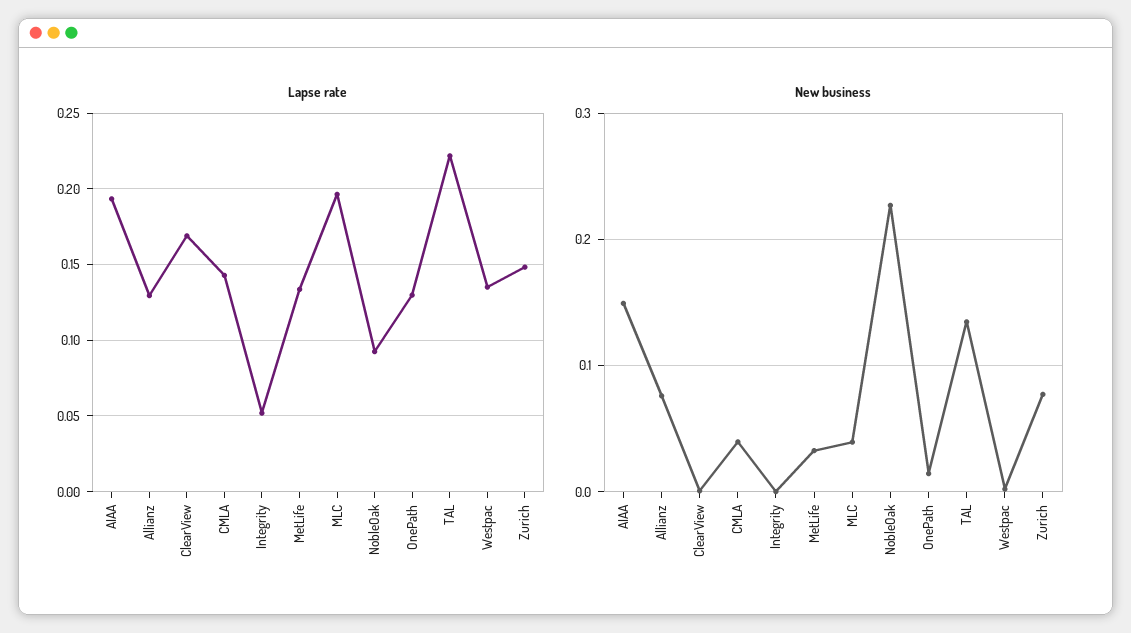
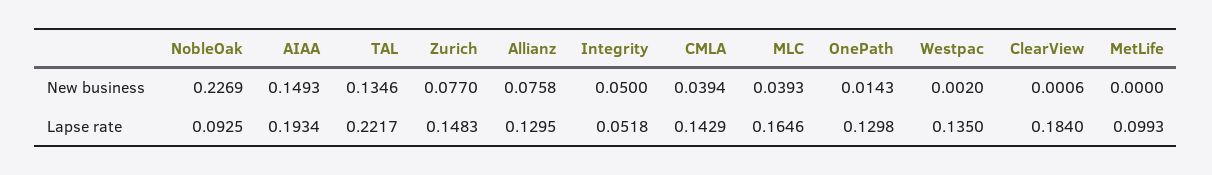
  {
    "Lapse rate": {
      "AIAA": 0.1934,
      "Allianz": 0.1295,
-     "ClearView": 0.17,
+     "ClearView": 0.184,
      "CMLA": 0.1429,
      "Integrity": 0.0518,
-     "MetLife": 0.135,
+     "MetLife": 0.0993,
-     "MLC": 0.195,
+     "MLC": 0.1646,
      "NobleOak": 0.0925,
      "OnePath": 0.1298,
      "TAL": 0.2217,
      "Westpac": 0.135,
      "Zurich": 0.1483
    },
    "New business": {
      "AIAA": 0.1493,
      "Allianz": 0.0758,
      "ClearView": 0.0006,
      "CMLA": 0.0394,
-     "Integrity": 0,
+     "Integrity": 0.05,
-     "MetLife": 0.03,
+     "MetLife": 0,
      "MLC": 0.0393,
      "NobleOak": 0.2269,
      "OnePath": 0.0143,
      "TAL": 0.1346,
      "Westpac": 0.002,
      "Zurich": 0.077
    }
  }

